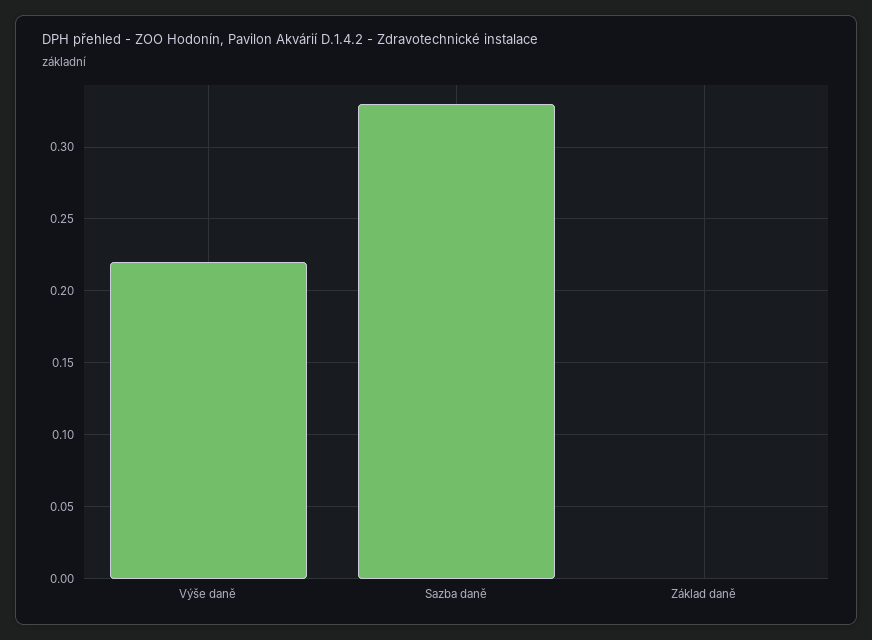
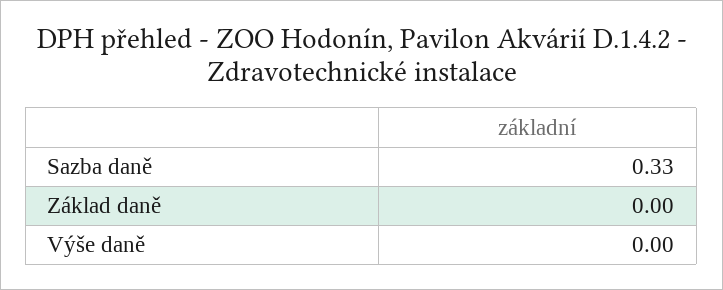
  {
-   "Výše daně": 0.22,
+   "Výše daně": 0,
    "Sazba daně": 0.33,
    "Základ daně": 0
  }

